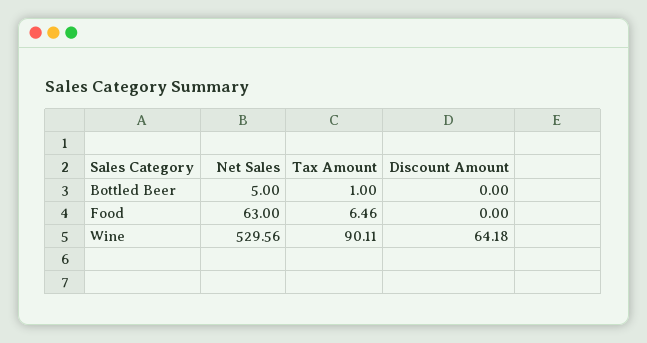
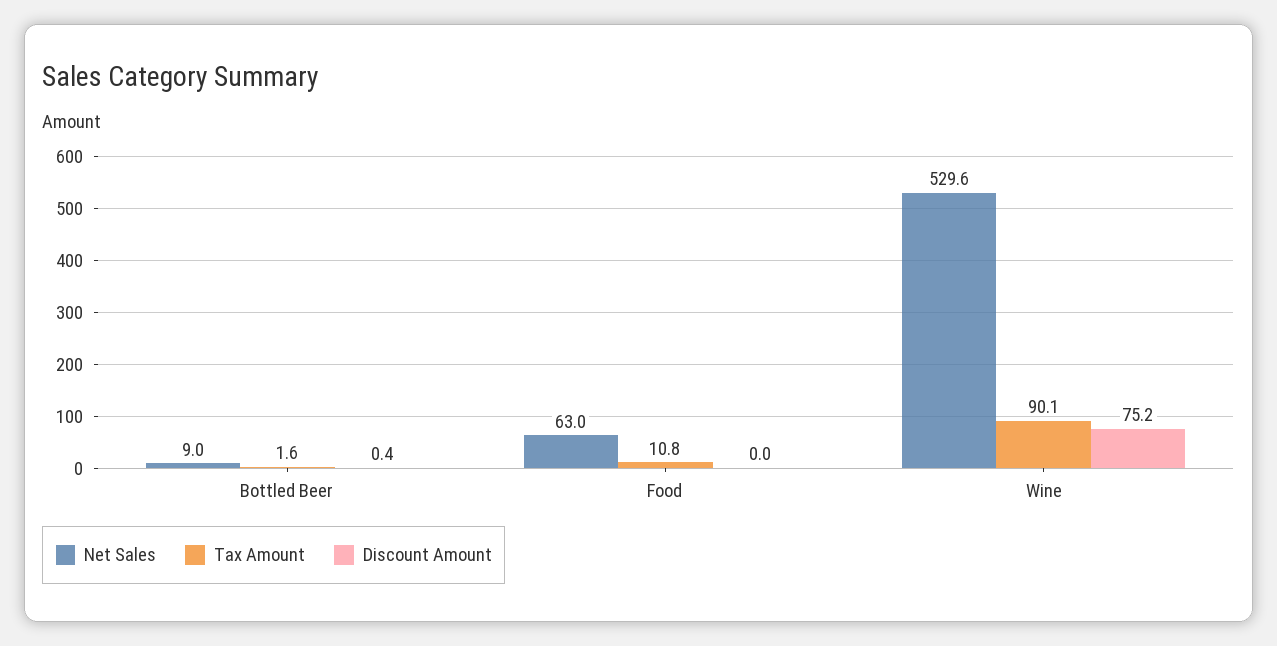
  {
    "Net Sales": {
-     "Bottled Beer": 5,
+     "Bottled Beer": 9,
      "Food": 63,
      "Wine": 529.56
    },
    "Tax Amount": {
-     "Bottled Beer": 1,
+     "Bottled Beer": 1.6,
-     "Food": 6.46,
+     "Food": 10.8,
      "Wine": 90.11
    },
    "Discount Amount": {
-     "Bottled Beer": 0,
+     "Bottled Beer": 0.4,
      "Food": 0,
-     "Wine": 64.18
+     "Wine": 75.2
    }
  }

